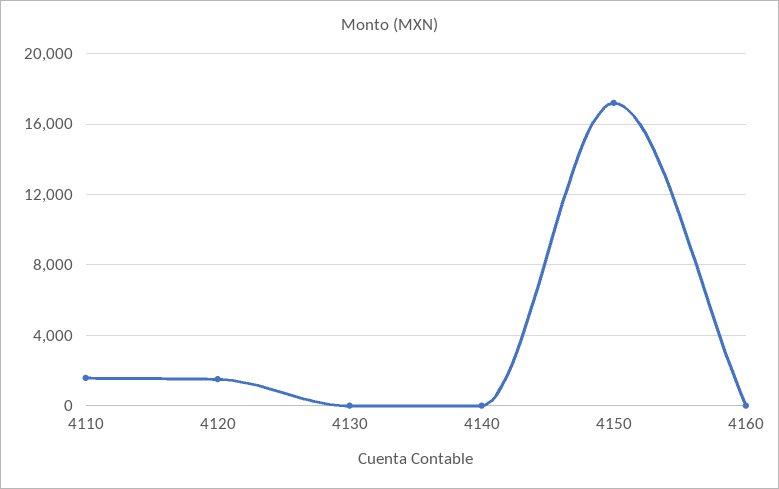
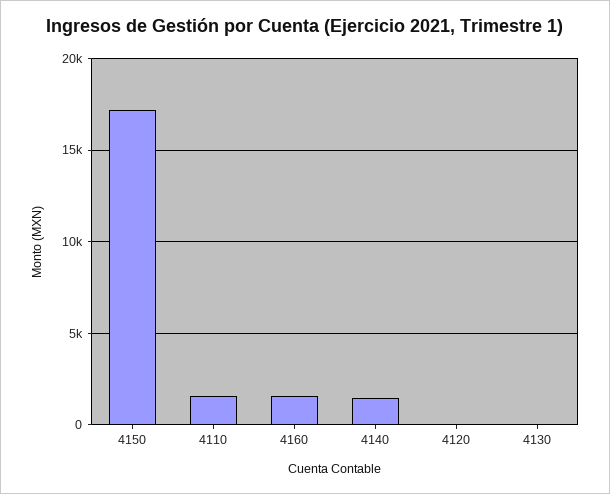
  {
    "4110": 1500,
-   "4120": 1500,
+   "4120": 0,
    "4130": 0,
-   "4140": 0,
+   "4140": 1500,
    "4150": 17000,
-   "4160": 0
+   "4160": 1500
  }

